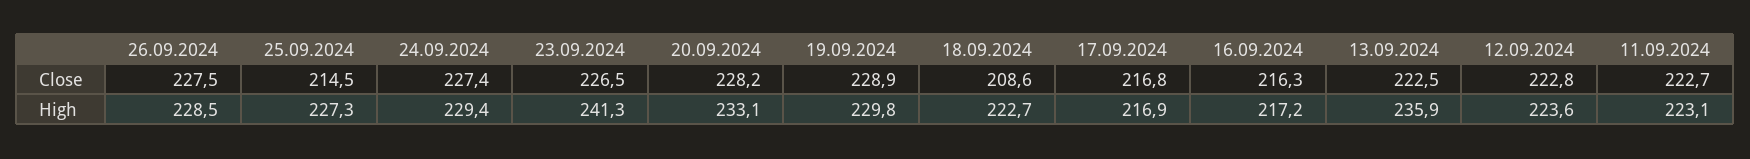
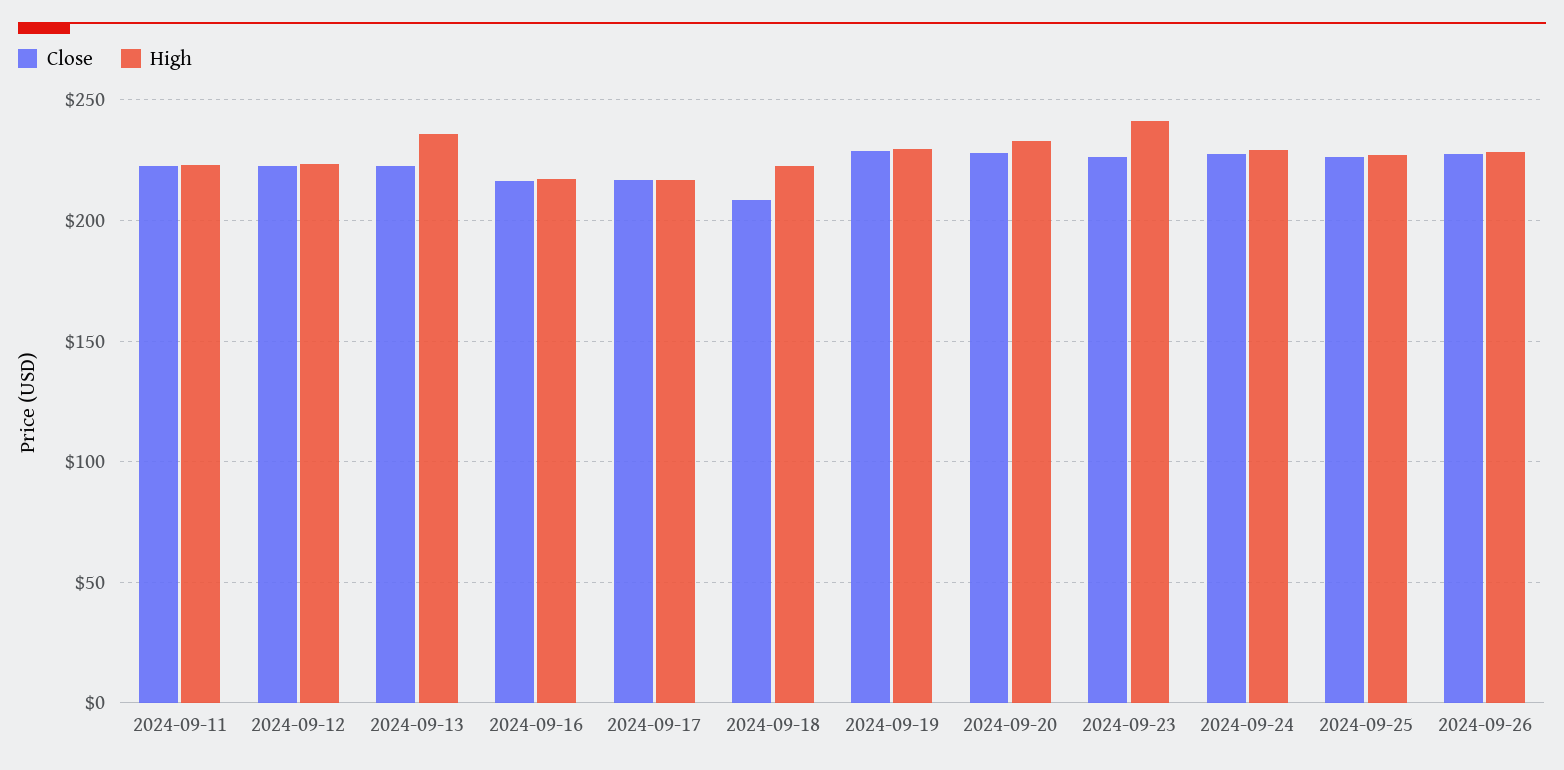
  {
    "Close": {
      "26.09.2024": 227.5,
-     "25.09.2024": 214.5,
+     "25.09.2024": 225,
      "24.09.2024": 227.4,
      "23.09.2024": 226.5,
      "20.09.2024": 228.2,
      "19.09.2024": 228.9,
      "18.09.2024": 208.6,
      "17.09.2024": 216.8,
      "16.09.2024": 216.3,
      "13.09.2024": 222.5,
      "12.09.2024": 222.8,
      "11.09.2024": 222.7
    },
    "High": {
      "26.09.2024": 228.5,
      "25.09.2024": 227.3,
      "24.09.2024": 229.4,
      "23.09.2024": 241.3,
      "20.09.2024": 233.1,
      "19.09.2024": 229.8,
      "18.09.2024": 222.7,
      "17.09.2024": 216.9,
      "16.09.2024": 217.2,
      "13.09.2024": 235.9,
      "12.09.2024": 223.6,
      "11.09.2024": 223.1
    }
  }

